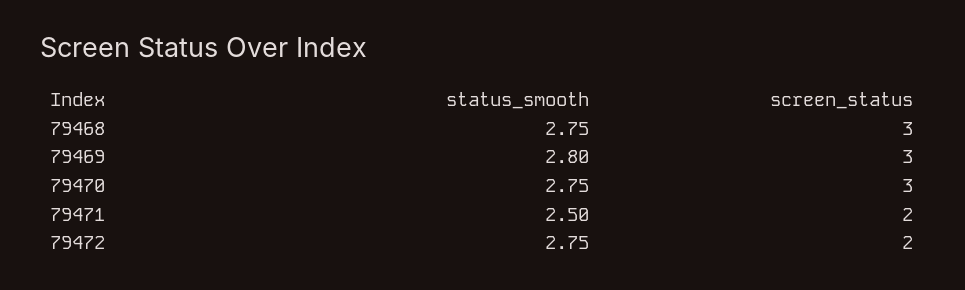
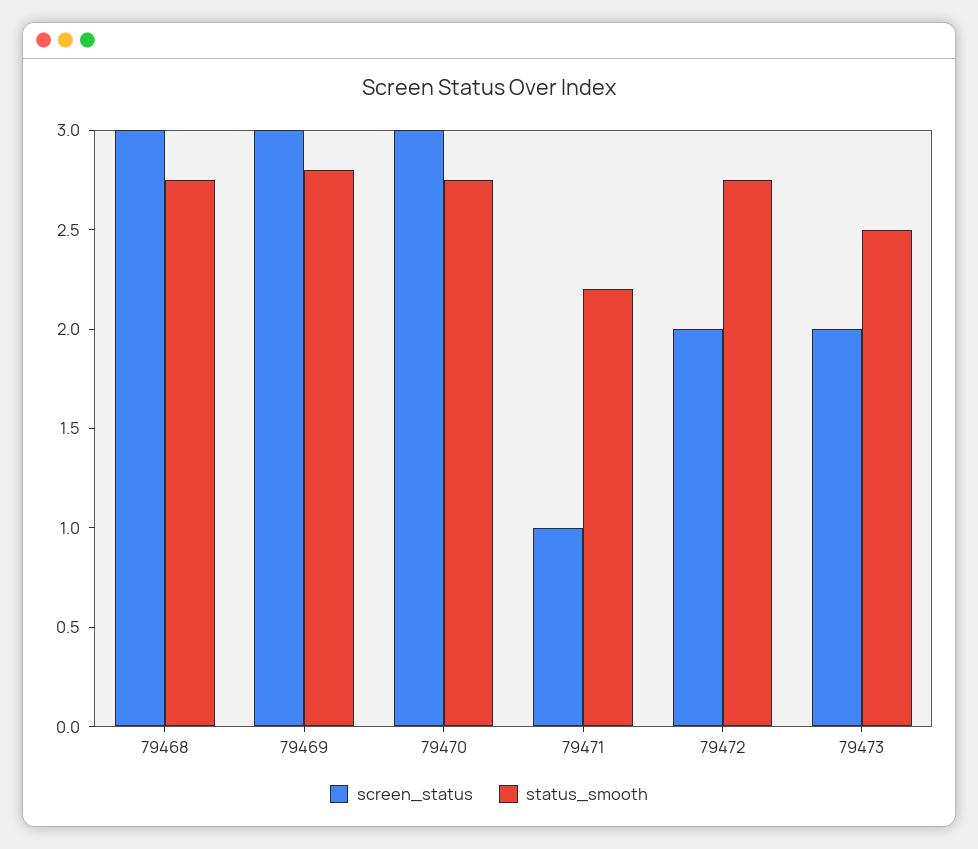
  {
    "status_smooth": {
      "79468": 2.75,
      "79469": 2.8,
      "79470": 2.75,
-     "79471": 2.5,
+     "79471": 2.2,
-     "79472": 2.75
+     "79472": 2.75,
+     "79473": 2.5
    },
    "screen_status": {
      "79468": 3,
      "79469": 3,
      "79470": 3,
-     "79471": 2,
+     "79471": 1,
-     "79472": 2
+     "79472": 2,
+     "79473": 2
    }
  }

